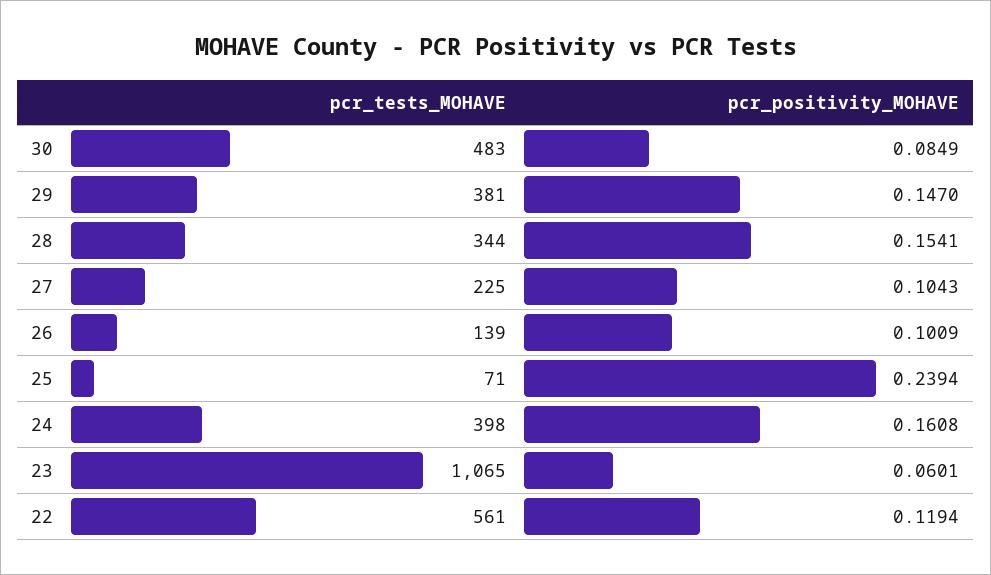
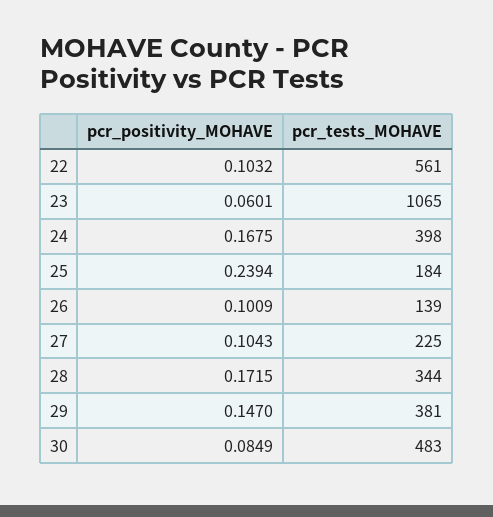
  {
    "pcr_tests_MOHAVE": {
      "30": 483,
      "29": 381,
      "28": 344,
      "27": 225,
      "26": 139,
-     "25": 71,
+     "25": 184,
      "24": 398,
      "23": 1065,
      "22": 561
    },
    "pcr_positivity_MOHAVE": {
      "30": 0.0849,
      "29": 0.147,
-     "28": 0.1541,
+     "28": 0.1715,
      "27": 0.1043,
      "26": 0.1009,
      "25": 0.2394,
-     "24": 0.1608,
+     "24": 0.1675,
      "23": 0.0601,
-     "22": 0.1194
+     "22": 0.1032
    }
  }

